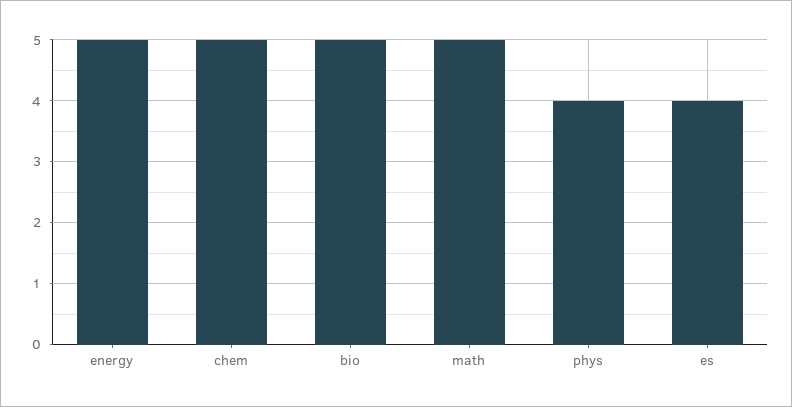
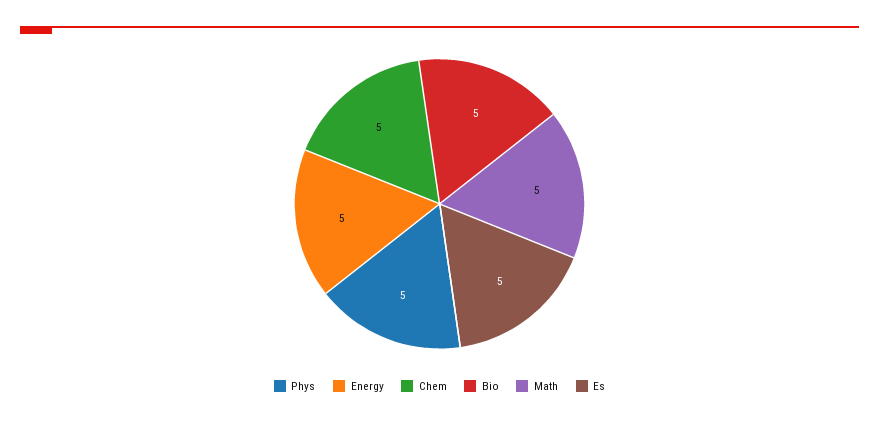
  {
    "energy": 5,
    "chem": 5,
    "bio": 5,
    "math": 5,
-   "phys": 4,
+   "phys": 5,
-   "es": 4
+   "es": 5
  }

